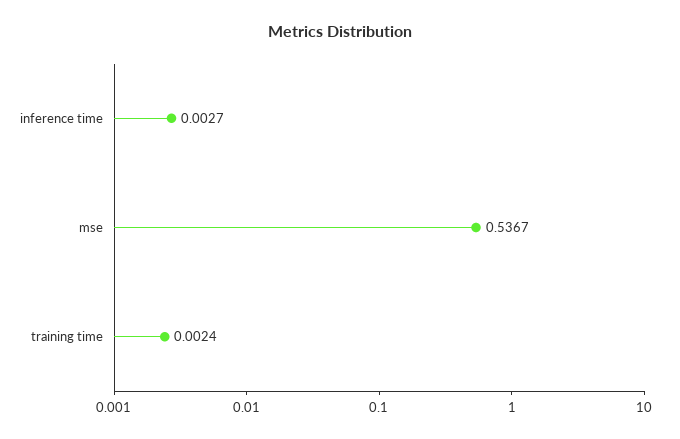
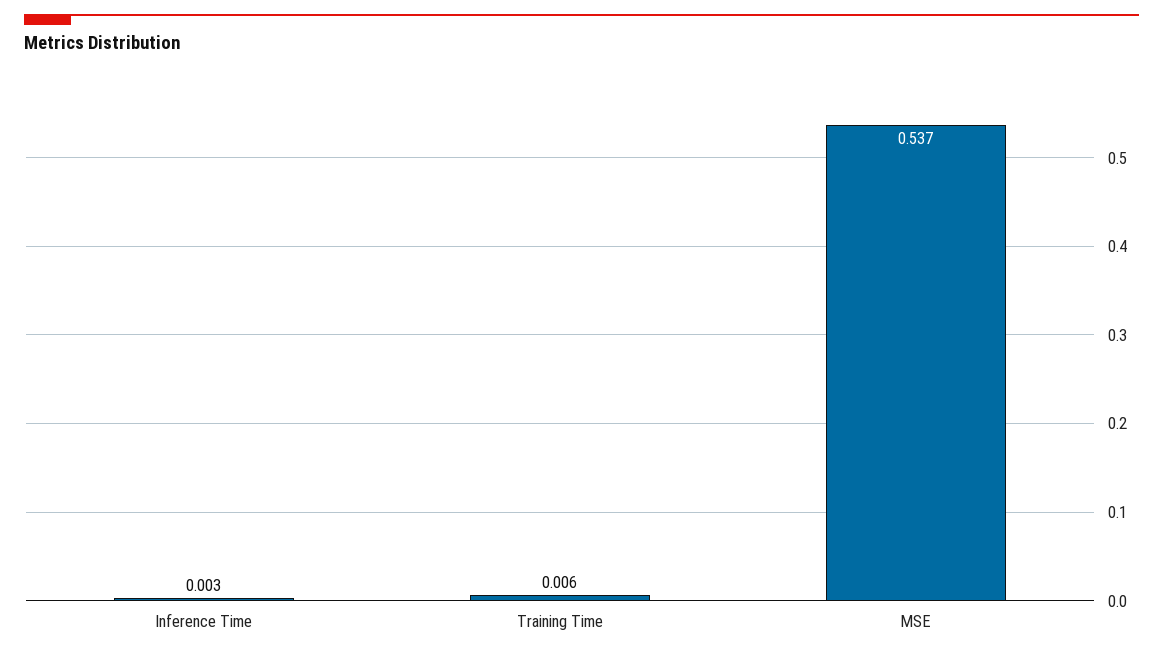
  {
    "inference time": 0.0027,
    "mse": 0.5367,
-   "training time": 0.0024
+   "training time": 0.006
  }

